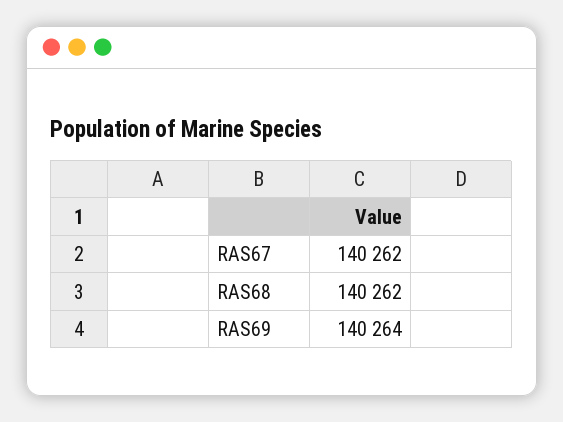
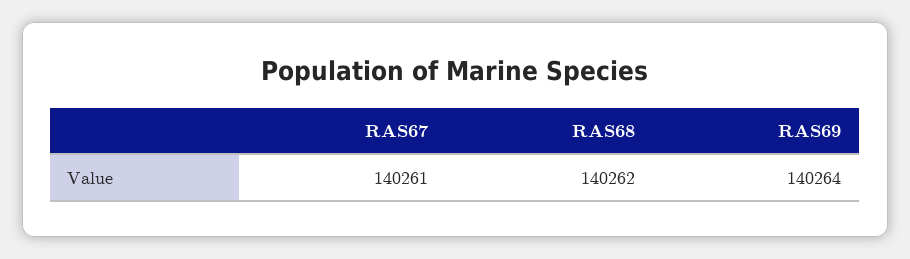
  {
-   "RAS67": 140262,
+   "RAS67": 140261,
    "RAS68": 140262,
    "RAS69": 140264
  }

